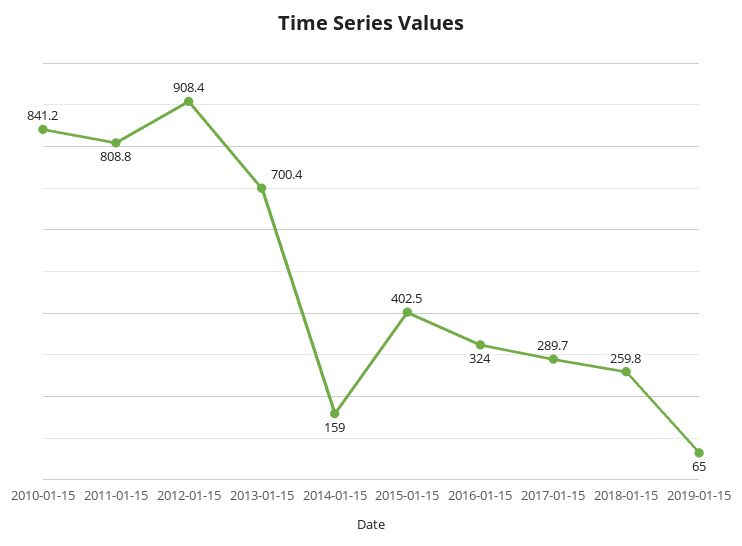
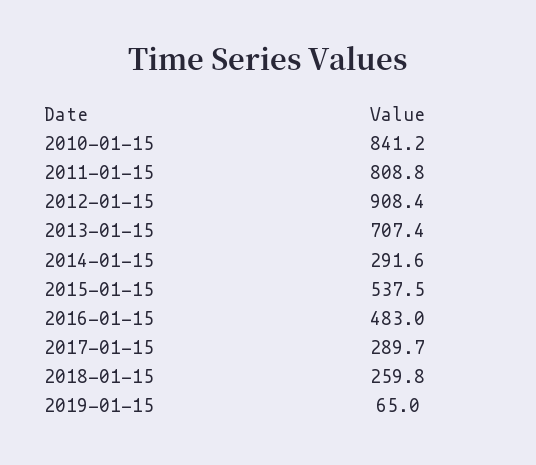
  {
    "2010-01-15": 841.2,
    "2011-01-15": 808.8,
    "2012-01-15": 908.4,
-   "2013-01-15": 700.4,
+   "2013-01-15": 707.4,
-   "2014-01-15": 159,
+   "2014-01-15": 291.6,
-   "2015-01-15": 402.5,
+   "2015-01-15": 537.5,
-   "2016-01-15": 324,
+   "2016-01-15": 483,
    "2017-01-15": 289.7,
    "2018-01-15": 259.8,
    "2019-01-15": 65
  }

